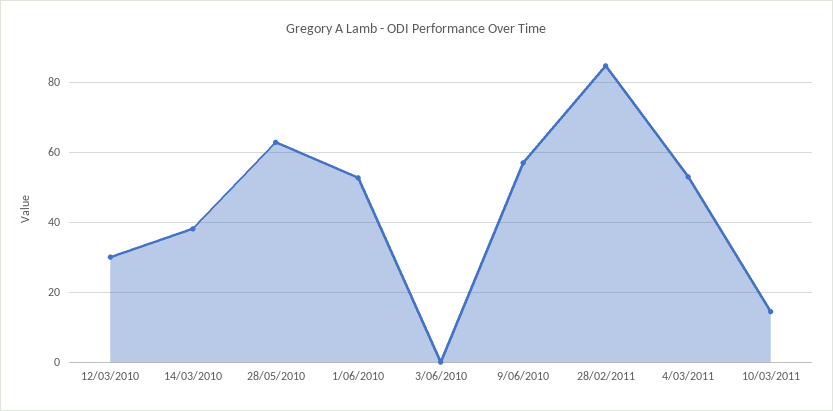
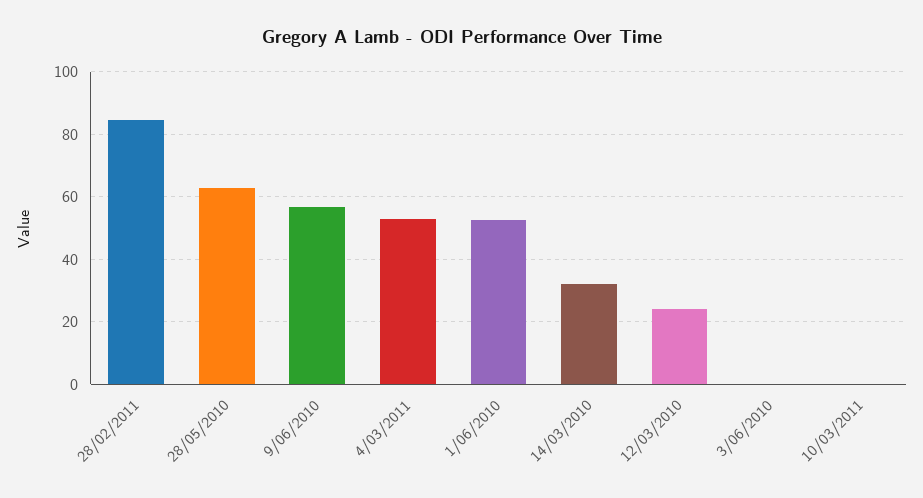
  {
-   "12/03/2010": 30,
+   "12/03/2010": 24,
-   "14/03/2010": 38,
+   "14/03/2010": 32,
    "28/05/2010": 62,
    "1/06/2010": 52,
    "3/06/2010": 0,
    "9/06/2010": 56,
    "28/02/2011": 84,
    "4/03/2011": 52,
-   "10/03/2011": 14
+   "10/03/2011": 0
  }

